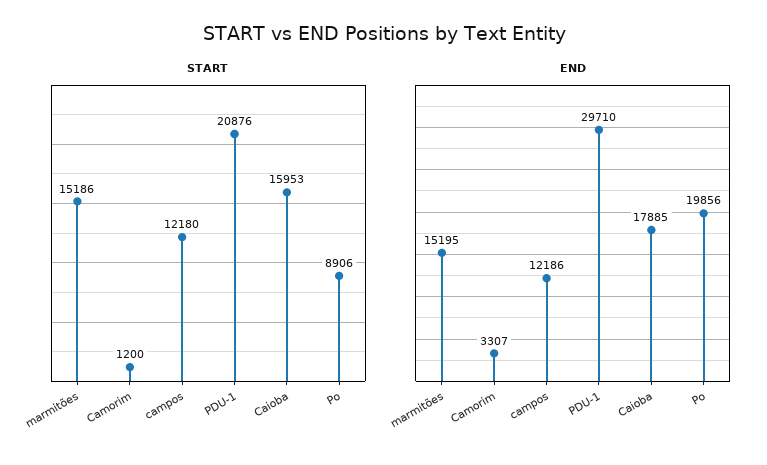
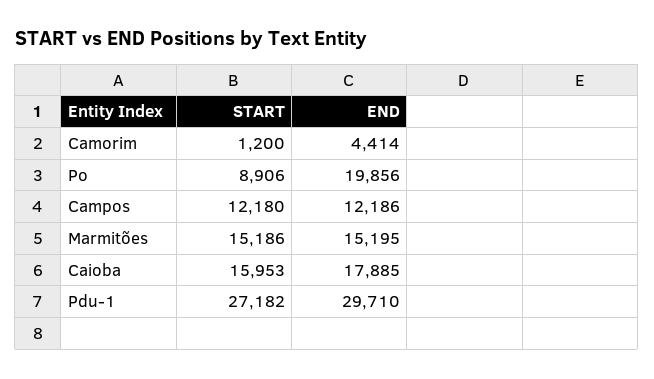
  {
    "START": {
      "marmitões": 15186,
      "Camorim": 1200,
      "campos": 12180,
-     "PDU-1": 20876,
+     "PDU-1": 27182,
      "Caioba": 15953,
      "Po": 8906
    },
    "END": {
      "marmitões": 15195,
-     "Camorim": 3307,
+     "Camorim": 4414,
      "campos": 12186,
      "PDU-1": 29710,
      "Caioba": 17885,
      "Po": 19856
    }
  }

